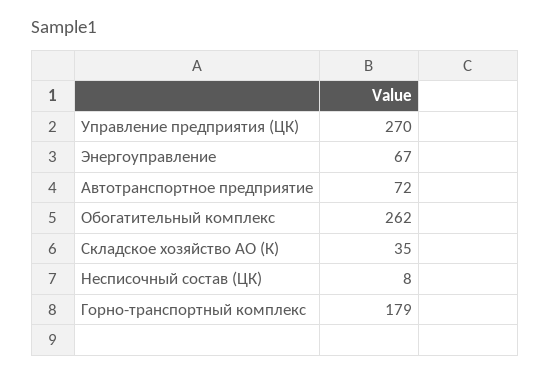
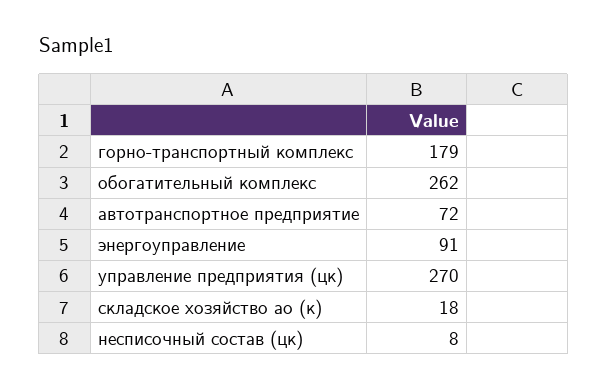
  {
    "Управление предприятия (ЦК)": 270,
-   "Энергоуправление": 67,
+   "Энергоуправление": 91,
    "Автотранспортное предприятие": 72,
    "Обогатительный комплекс": 262,
-   "Складское хозяйство АО (К)": 35,
+   "Складское хозяйство АО (К)": 18,
    "Несписочный состав (ЦК)": 8,
    "Горно-транспортный комплекс": 179
  }

